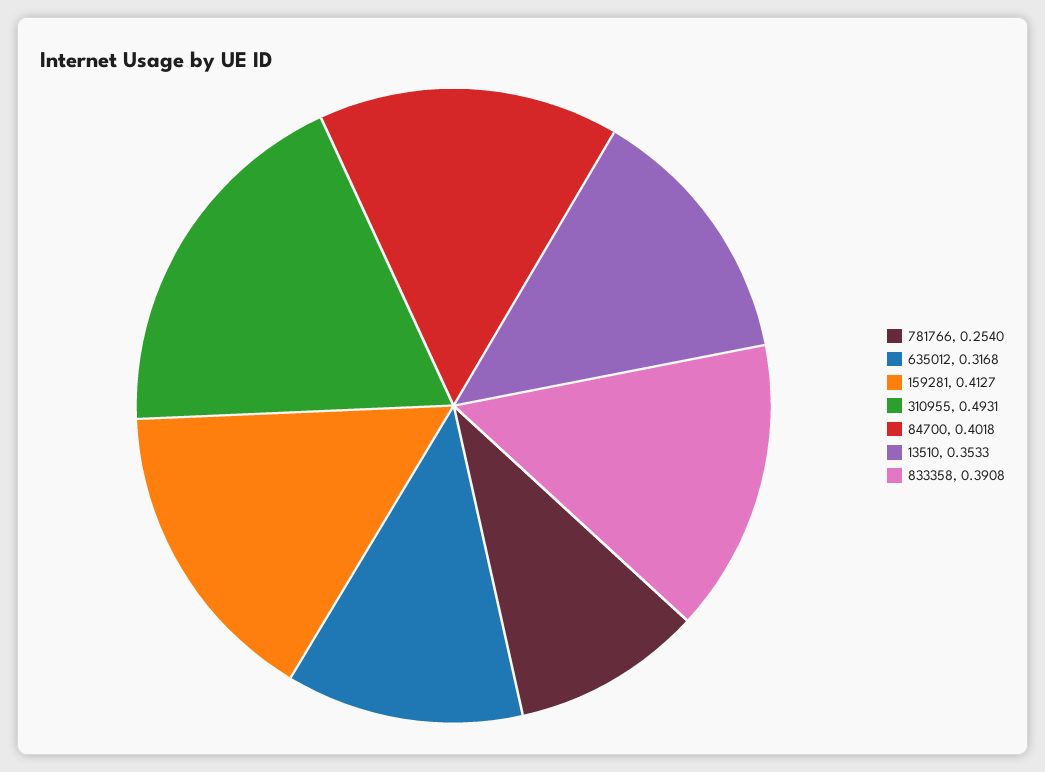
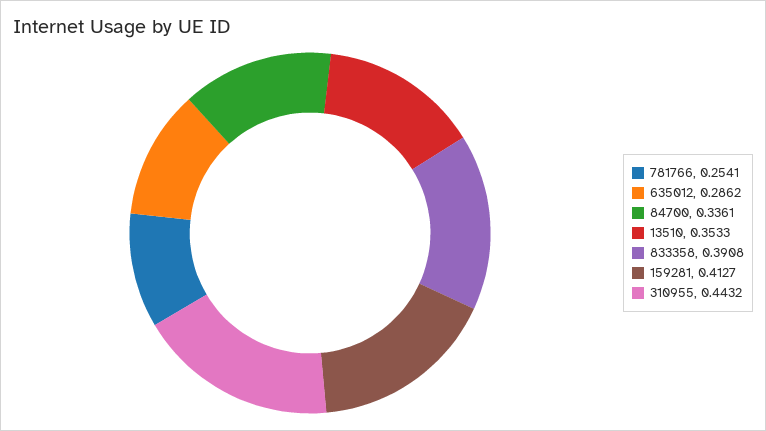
  {
-   "781766": 0.254,
+   "781766": 0.2541,
-   "635012": 0.3168,
+   "635012": 0.2862,
    "159281": 0.4127,
-   "310955": 0.4931,
+   "310955": 0.4432,
-   "84700": 0.4018,
+   "84700": 0.3361,
    "13510": 0.3533,
    "833358": 0.3908
  }

